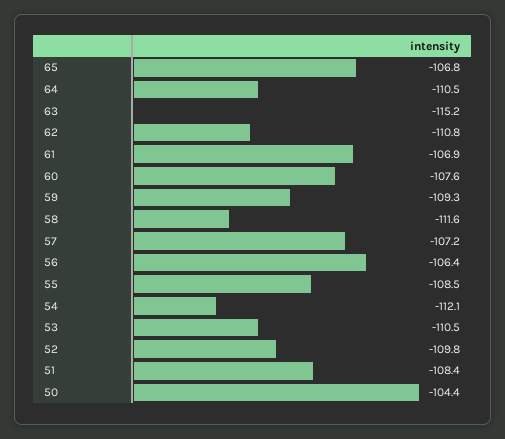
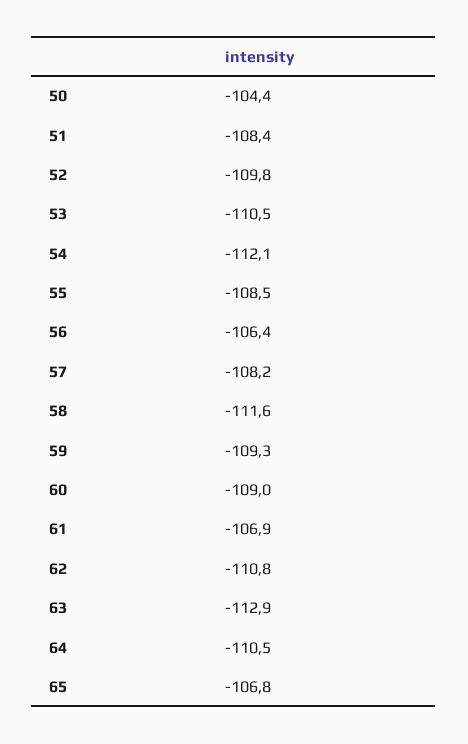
  {
    "65": -106.8,
    "64": -110.5,
-   "63": -115.2,
+   "63": -112.9,
    "62": -110.8,
    "61": -106.9,
-   "60": -107.6,
+   "60": -109,
    "59": -109.3,
    "58": -111.6,
-   "57": -107.2,
+   "57": -108.2,
    "56": -106.4,
    "55": -108.5,
    "54": -112.1,
    "53": -110.5,
    "52": -109.8,
    "51": -108.4,
    "50": -104.4
  }

